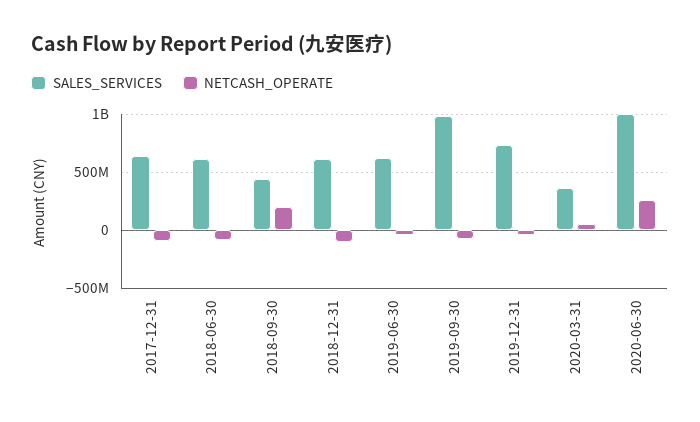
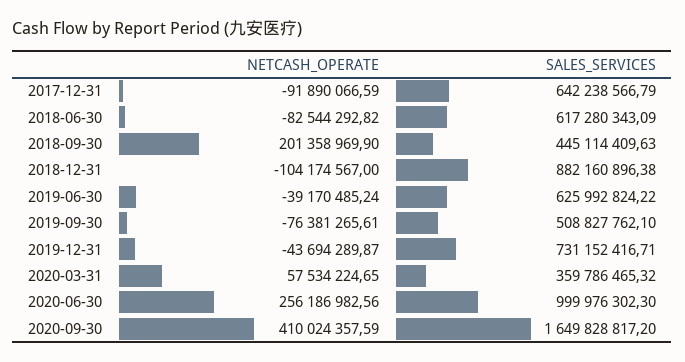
  {
    "SALES_SERVICES": {
      "2017-12-31": 642238566.79,
      "2018-06-30": 617280343.09,
      "2018-09-30": 445114409.63,
-     "2018-12-31": 600000000,
+     "2018-12-31": 882160896.38,
      "2019-06-30": 625992824.22,
-     "2019-09-30": 1000000000,
+     "2019-09-30": 508827762.1,
      "2019-12-31": 731152416.71,
      "2020-03-31": 359786465.32,
-     "2020-06-30": 999976302.3
+     "2020-06-30": 999976302.3,
+     "2020-09-30": 1649828817.2
    },
    "NETCASH_OPERATE": {
      "2017-12-31": -91890066.59,
      "2018-06-30": -82544292.82,
      "2018-09-30": 201358969.9,
      "2018-12-31": -104174567,
      "2019-06-30": -39170485.24,
      "2019-09-30": -76381265.61,
      "2019-12-31": -43694289.87,
      "2020-03-31": 57534224.65,
-     "2020-06-30": 256186982.56
+     "2020-06-30": 256186982.56,
+     "2020-09-30": 410024357.59
    }
  }

